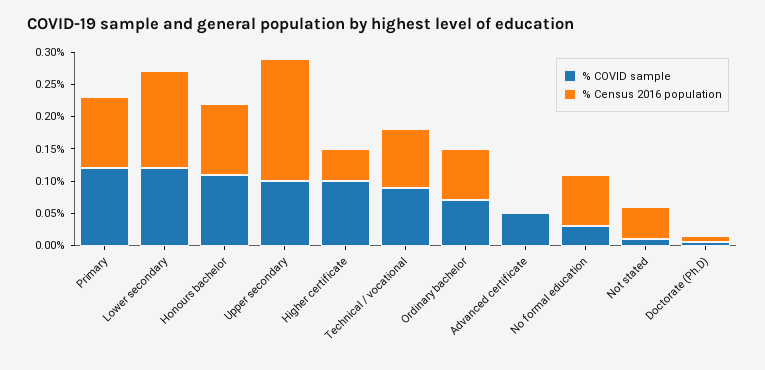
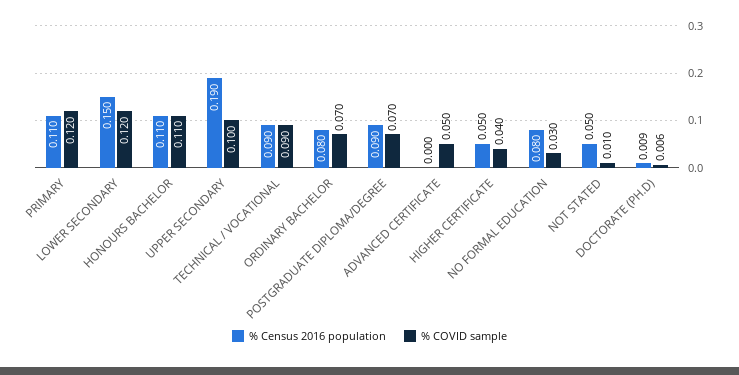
  {
    "% COVID sample": {
      "Primary": 0.12,
      "Lower secondary": 0.12,
      "Honours bachelor": 0.11,
      "Upper secondary": 0.1,
-     "Higher certificate": 0.1,
+     "Higher certificate": 0.04,
      "Technical / vocational": 0.09,
      "Ordinary bachelor": 0.07,
      "Advanced certificate": 0.05,
      "No formal education": 0.03,
      "Not stated": 0.01,
-     "Doctorate (Ph.D)": 0.006
+     "Doctorate (Ph.D)": 0.006,
+     "POSTGRADUATE DIPLOMA/DEGREE": 0.07
    },
    "% Census 2016 population": {
      "Primary": 0.11,
      "Lower secondary": 0.15,
      "Honours bachelor": 0.11,
      "Upper secondary": 0.19,
      "Higher certificate": 0.05,
      "Technical / vocational": 0.09,
      "Ordinary bachelor": 0.08,
      "Advanced certificate": 0,
      "No formal education": 0.08,
      "Not stated": 0.05,
-     "Doctorate (Ph.D)": 0.009
+     "Doctorate (Ph.D)": 0.009,
+     "POSTGRADUATE DIPLOMA/DEGREE": 0.09
    }
  }

